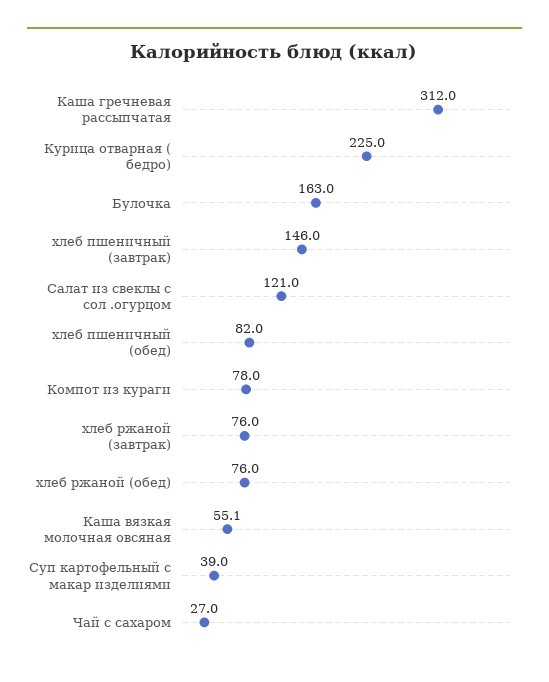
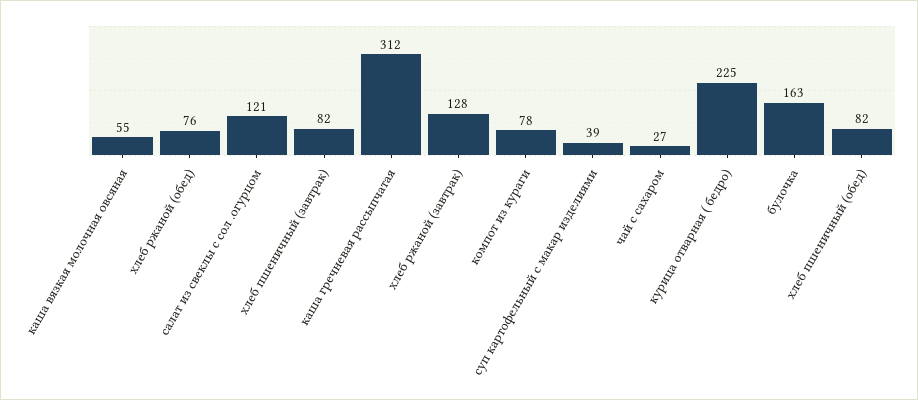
  {
    "Каша гречневая рассыпчатая": 312,
    "Курица отварная ( бедро)": 225,
    "Булочка": 163,
-   "хлеб пшеничный (завтрак)": 146,
+   "хлеб пшеничный (завтрак)": 82,
    "Салат из свеклы с сол .огурцом": 121,
    "хлеб пшеничный (обед)": 82,
    "Компот из кураги": 78,
-   "хлеб ржаной (завтрак)": 76,
+   "хлеб ржаной (завтрак)": 128,
    "хлеб ржаной (обед)": 76,
    "Каша вязкая молочная овсяная": 55.1,
    "Суп картофельный с макар изделиями": 39,
    "Чай с сахаром": 27
  }

